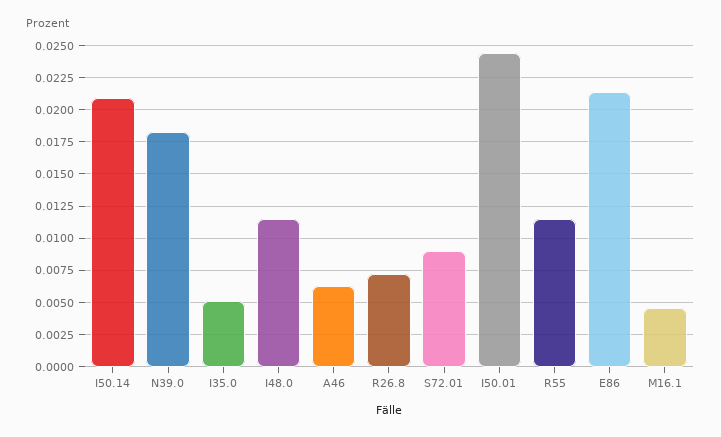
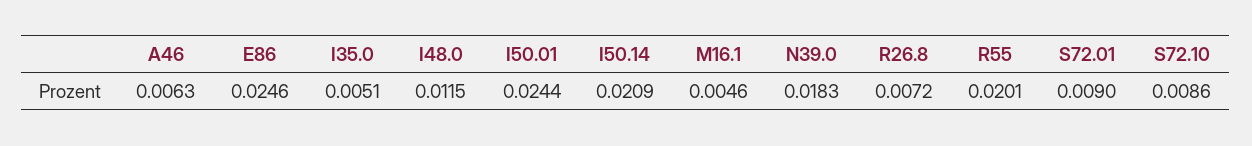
  {
    "I50.14": 0.0209,
    "N39.0": 0.0183,
    "I35.0": 0.0051,
    "I48.0": 0.0115,
    "A46": 0.0063,
    "R26.8": 0.0072,
    "S72.01": 0.009,
    "I50.01": 0.0244,
-   "R55": 0.0115,
+   "R55": 0.0201,
-   "E86": 0.0215,
+   "E86": 0.0246,
-   "M16.1": 0.0046
+   "M16.1": 0.0046,
+   "S72.10": 0.0086
  }

